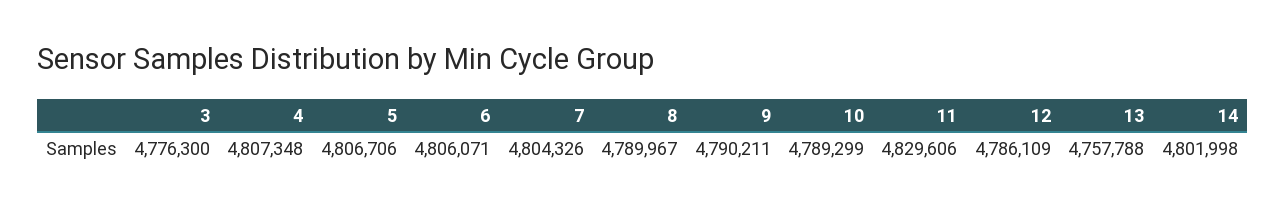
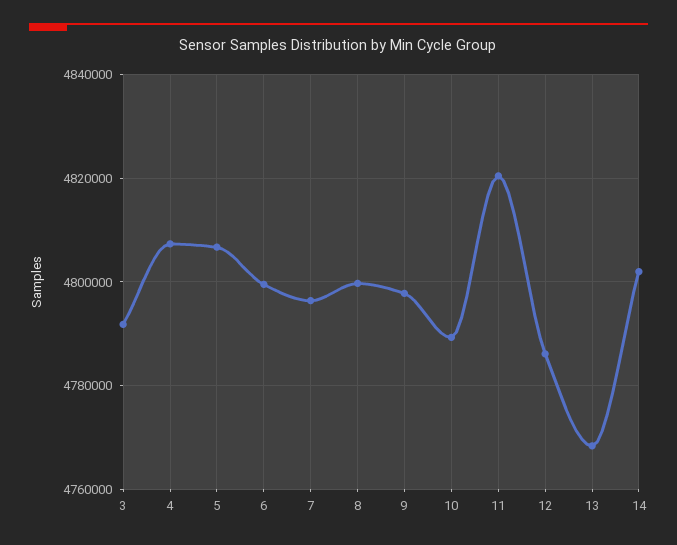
  {
-   "3": 4776300,
+   "3": 4792000,
    "4": 4807348,
    "5": 4806706,
-   "6": 4806071,
+   "6": 4800000,
-   "7": 4804326,
+   "7": 4796000,
-   "8": 4789967,
+   "8": 4800000,
-   "9": 4790211,
+   "9": 4798000,
    "10": 4789299,
-   "11": 4829606,
+   "11": 4820000,
    "12": 4786109,
-   "13": 4757788,
+   "13": 4768000,
    "14": 4801998
  }

